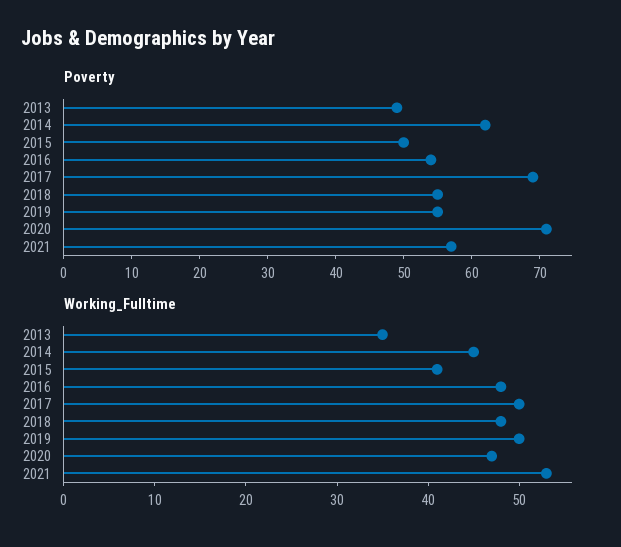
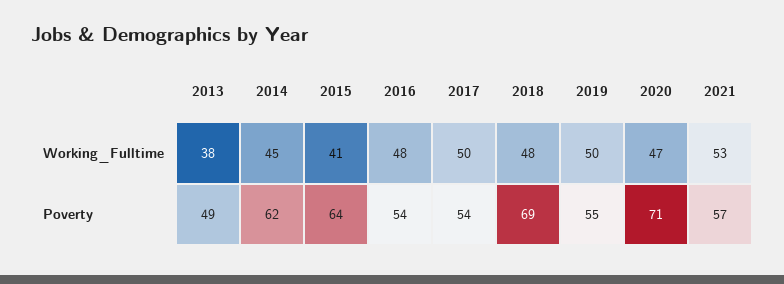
  {
    "Poverty": {
      "2013": 49,
      "2014": 62,
-     "2015": 50,
+     "2015": 64,
      "2016": 54,
-     "2017": 70,
+     "2017": 54,
-     "2018": 55,
+     "2018": 69,
      "2019": 55,
      "2020": 71,
      "2021": 57
    },
    "Working_Fulltime": {
-     "2013": 35,
+     "2013": 38,
      "2014": 45,
      "2015": 41,
      "2016": 48,
      "2017": 50,
      "2018": 48,
      "2019": 50,
      "2020": 47,
      "2021": 53
    }
  }

